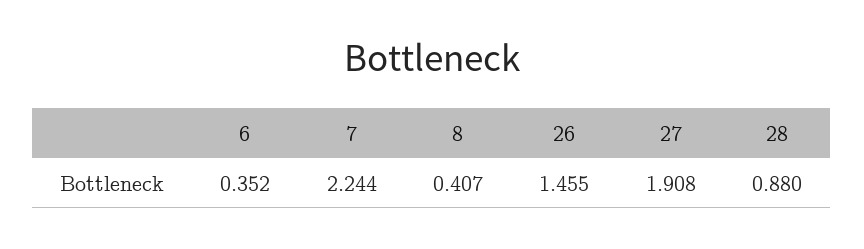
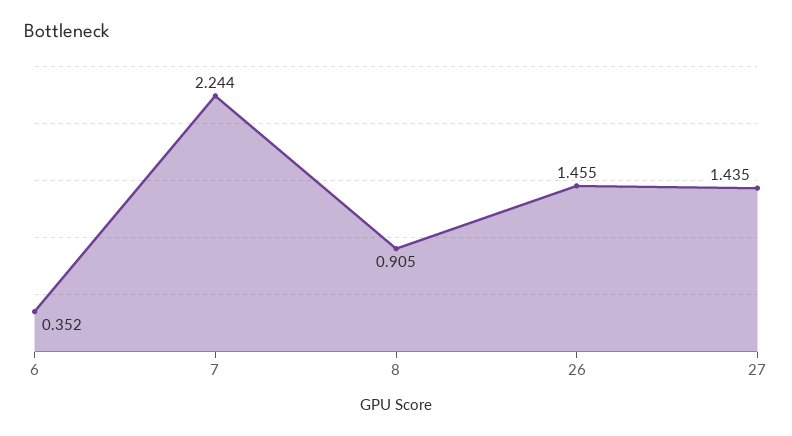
  {
    "6": 0.352,
    "7": 2.244,
-   "8": 0.407,
+   "8": 0.905,
    "26": 1.455,
-   "27": 1.908,
+   "27": 1.435
-   "28": 0.88
  }

